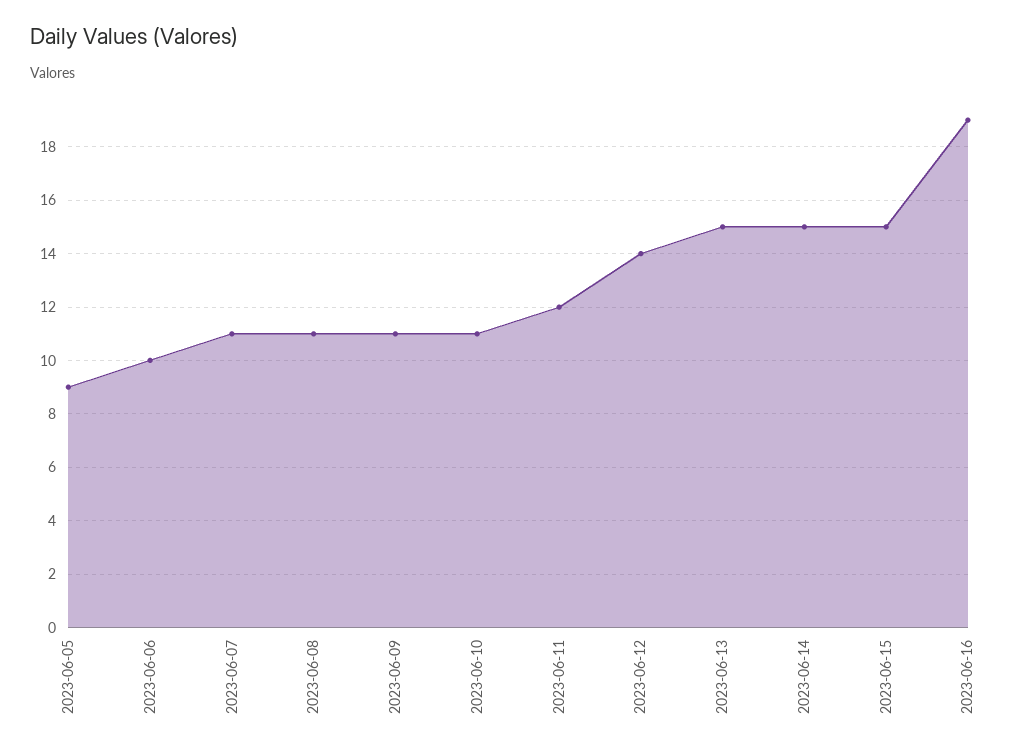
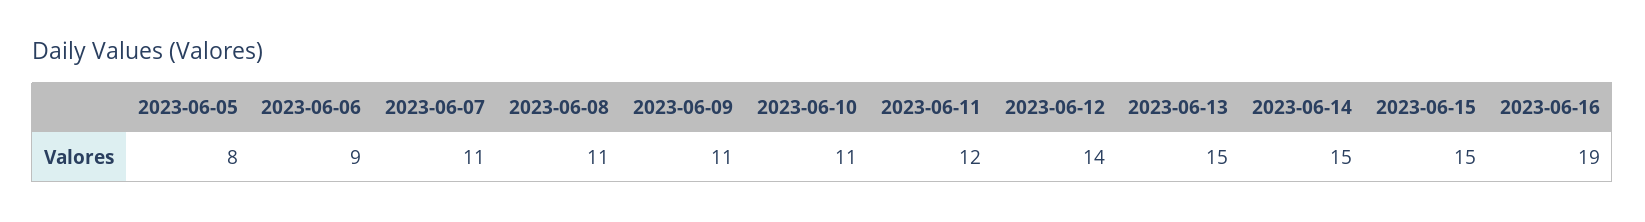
  {
-   "2023-06-05": 9,
+   "2023-06-05": 8,
-   "2023-06-06": 10,
+   "2023-06-06": 9,
    "2023-06-07": 11,
    "2023-06-08": 11,
    "2023-06-09": 11,
    "2023-06-10": 11,
    "2023-06-11": 12,
    "2023-06-12": 14,
    "2023-06-13": 15,
    "2023-06-14": 15,
    "2023-06-15": 15,
    "2023-06-16": 19
  }

